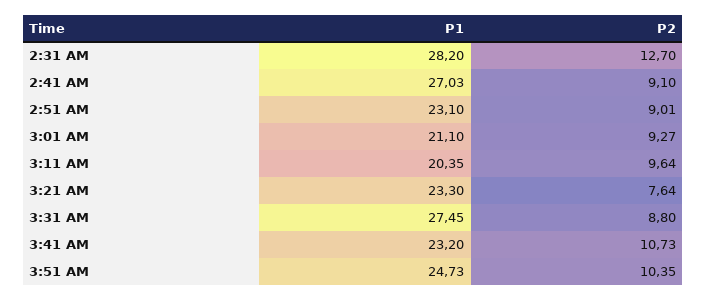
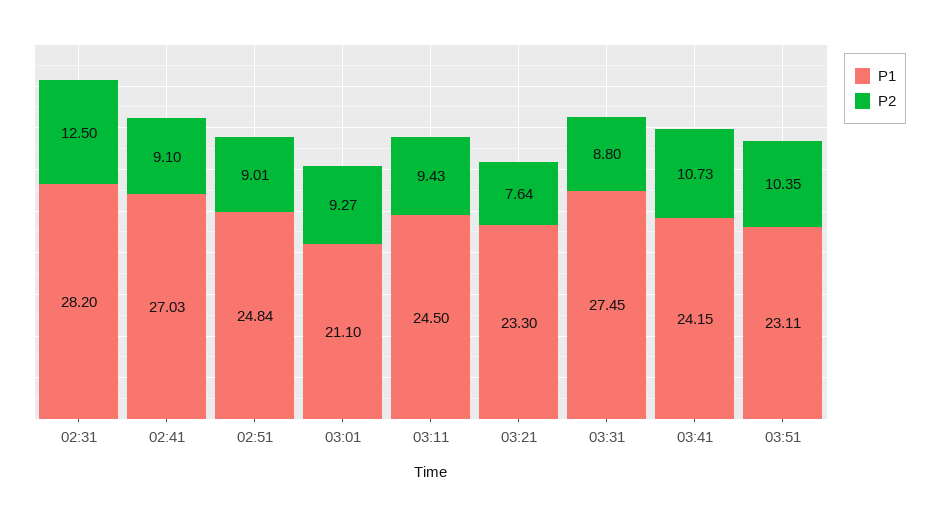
  {
    "P1": {
      "2:31 AM": 28.2,
      "2:41 AM": 27.03,
-     "2:51 AM": 23.1,
+     "2:51 AM": 24.84,
      "3:01 AM": 21.1,
-     "3:11 AM": 20.35,
+     "3:11 AM": 24.5,
      "3:21 AM": 23.3,
      "3:31 AM": 27.45,
-     "3:41 AM": 23.2,
+     "3:41 AM": 24.15,
-     "3:51 AM": 24.73
+     "3:51 AM": 23.11
    },
    "P2": {
-     "2:31 AM": 12.7,
+     "2:31 AM": 12.5,
      "2:41 AM": 9.1,
      "2:51 AM": 9.01,
      "3:01 AM": 9.27,
-     "3:11 AM": 9.64,
+     "3:11 AM": 9.43,
      "3:21 AM": 7.64,
      "3:31 AM": 8.8,
      "3:41 AM": 10.73,
      "3:51 AM": 10.35
    }
  }

